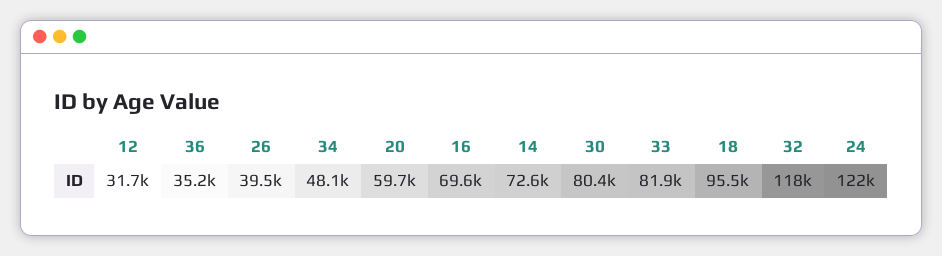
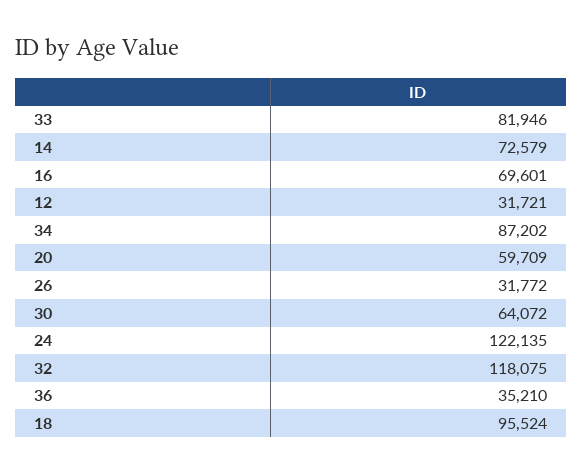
  {
    "12": 31721,
    "36": 35210,
-   "26": 39500,
+   "26": 31772,
-   "34": 48100,
+   "34": 87202,
    "20": 59709,
    "16": 69601,
    "14": 72579,
-   "30": 80400,
+   "30": 64072,
    "33": 81946,
    "18": 95524,
    "32": 118075,
    "24": 122135
  }

